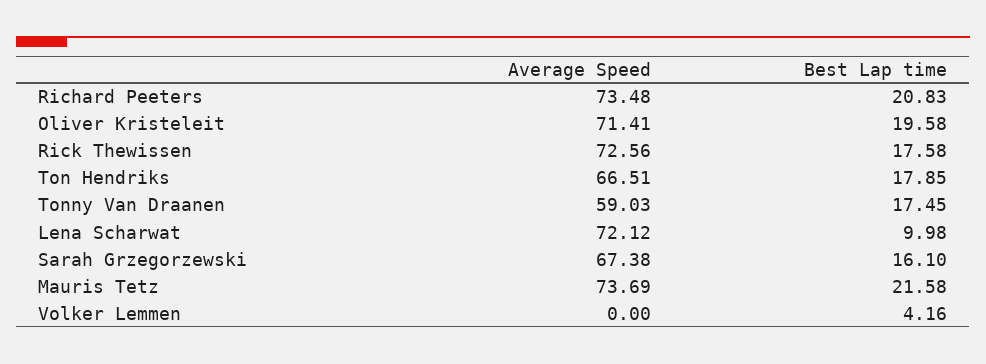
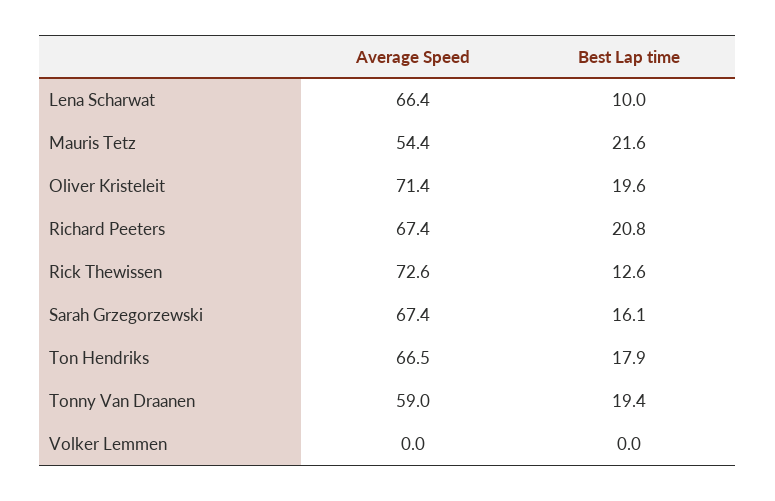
  {
    "Average Speed": {
-     "Richard Peeters": 73.48,
+     "Richard Peeters": 67.4,
      "Oliver Kristeleit": 71.41,
      "Rick Thewissen": 72.56,
      "Ton Hendriks": 66.51,
      "Tonny Van Draanen": 59.03,
-     "Lena Scharwat": 72.12,
+     "Lena Scharwat": 66.4,
      "Sarah Grzegorzewski": 67.38,
-     "Mauris Tetz": 73.69,
+     "Mauris Tetz": 54.4,
      "Volker Lemmen": 0
    },
    "Best Lap time": {
      "Richard Peeters": 20.83,
      "Oliver Kristeleit": 19.58,
-     "Rick Thewissen": 17.58,
+     "Rick Thewissen": 12.6,
      "Ton Hendriks": 17.85,
-     "Tonny Van Draanen": 17.45,
+     "Tonny Van Draanen": 19.4,
      "Lena Scharwat": 9.98,
      "Sarah Grzegorzewski": 16.1,
      "Mauris Tetz": 21.58,
-     "Volker Lemmen": 4.16
+     "Volker Lemmen": 0
    }
  }

